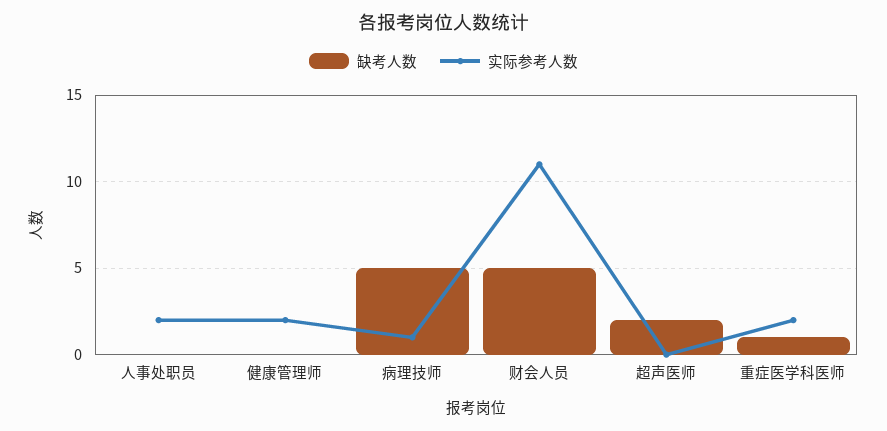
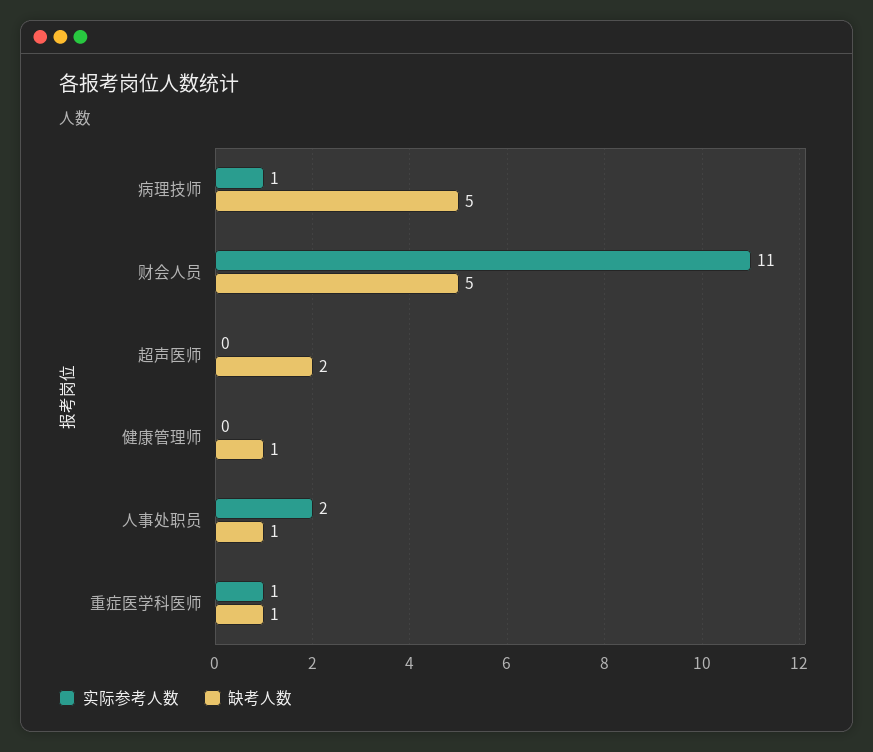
  {
    "缺考人数": {
-     "人事处职员": 0,
+     "人事处职员": 1,
-     "健康管理师": 0,
+     "健康管理师": 1,
      "病理技师": 5,
      "财会人员": 5,
      "超声医师": 2,
      "重症医学科医师": 1
    },
    "实际参考人数": {
      "人事处职员": 2,
-     "健康管理师": 2,
+     "健康管理师": 0,
      "病理技师": 1,
      "财会人员": 11,
      "超声医师": 0,
-     "重症医学科医师": 2
+     "重症医学科医师": 1
    }
  }

